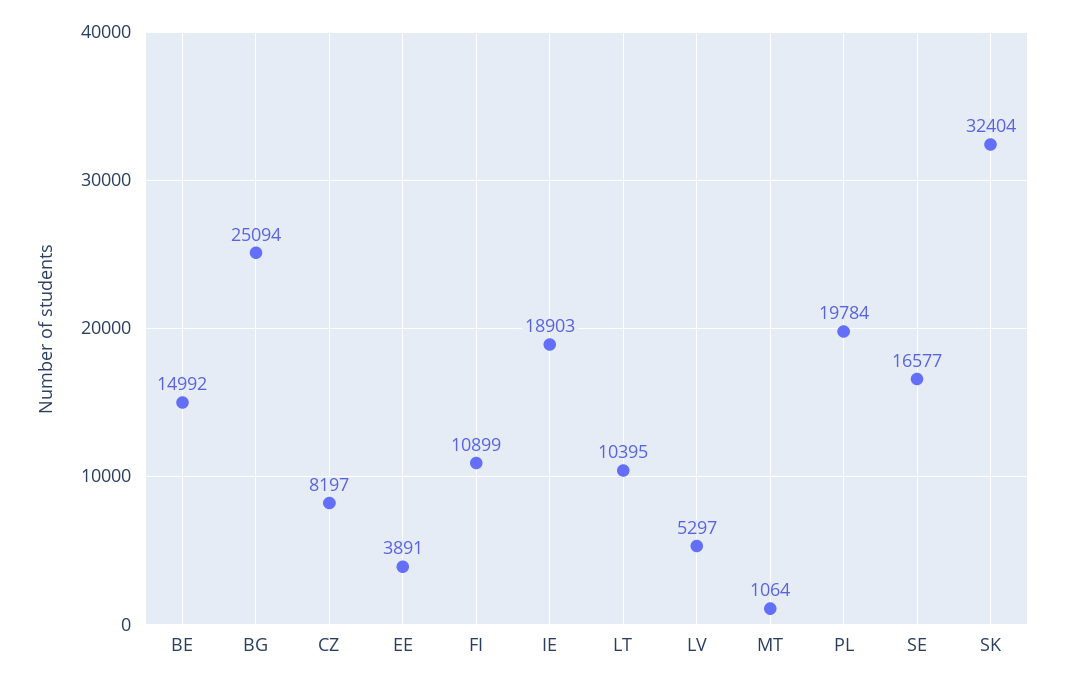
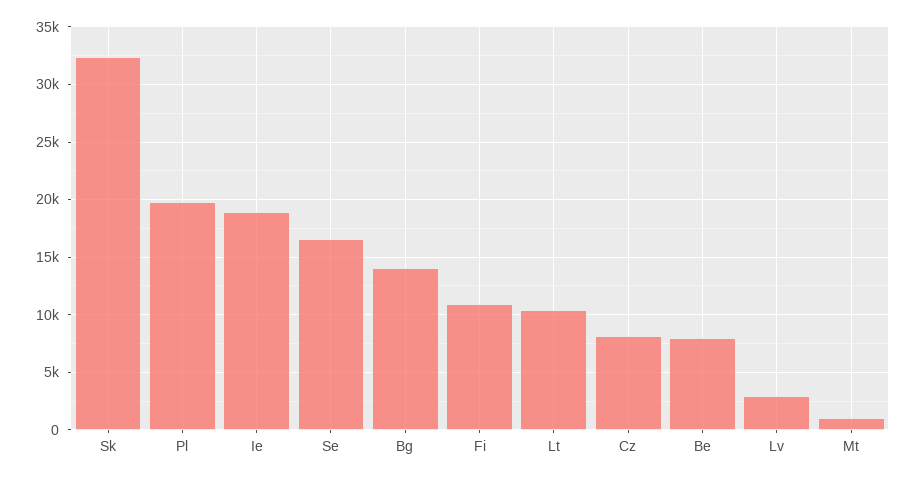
  {
-   "BE": 14992,
+   "BE": 8000,
-   "BG": 25094,
+   "BG": 14000,
    "CZ": 8197,
-   "EE": 3891,
    "FI": 10899,
    "IE": 18903,
    "LT": 10395,
-   "LV": 5297,
+   "LV": 3000,
    "MT": 1064,
    "PL": 19784,
    "SE": 16577,
    "SK": 32404
  }

